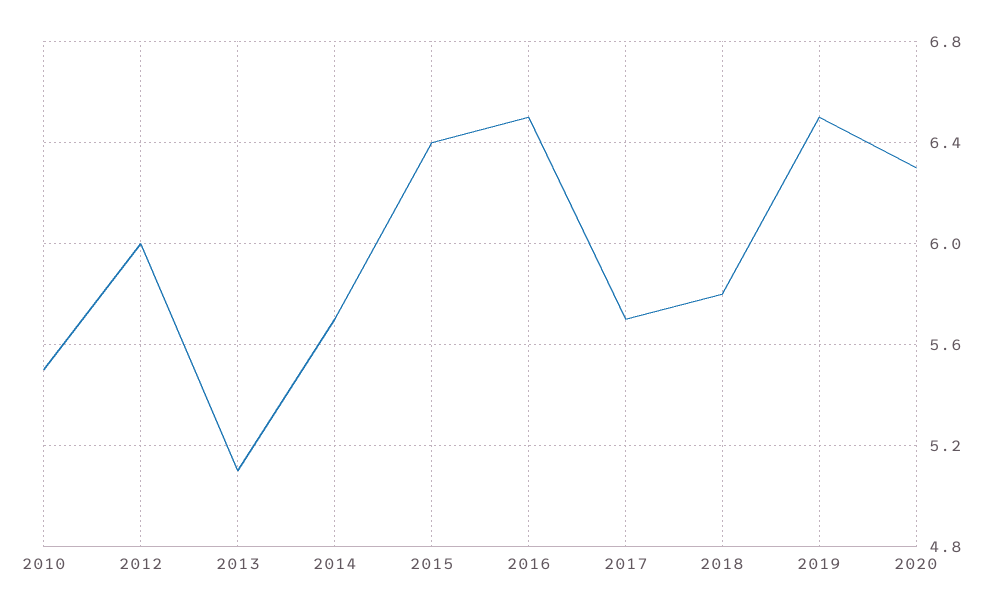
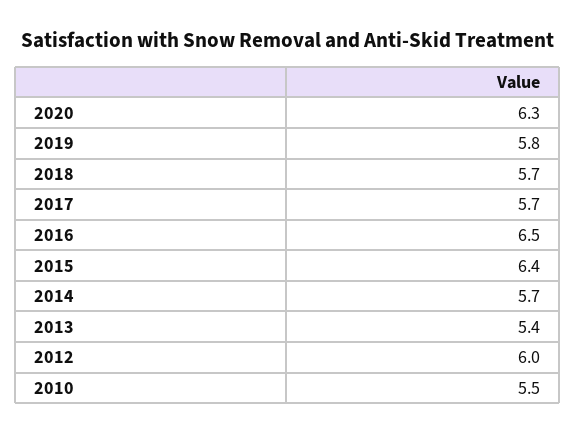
  {
    "2010": 5.5,
    "2012": 6,
-   "2013": 5.1,
+   "2013": 5.4,
    "2014": 5.7,
    "2015": 6.4,
    "2016": 6.5,
    "2017": 5.7,
-   "2018": 5.8,
+   "2018": 5.7,
-   "2019": 6.5,
+   "2019": 5.8,
    "2020": 6.3
  }

